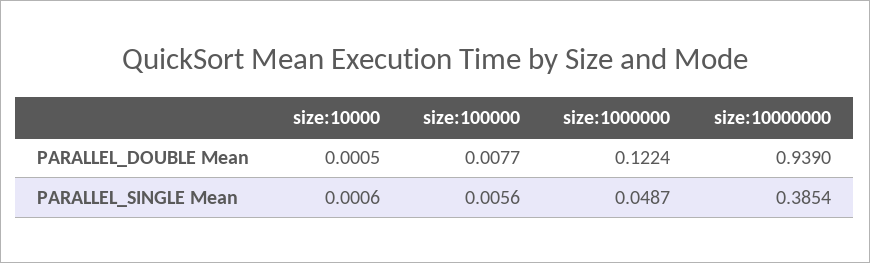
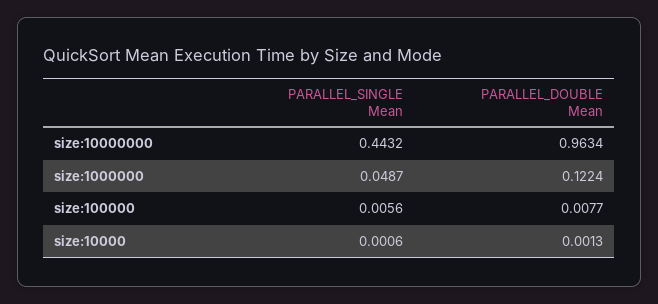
  {
    "size:10000": {
-     "PARALLEL_DOUBLE Mean": 0.0005,
+     "PARALLEL_DOUBLE Mean": 0.0013,
      "PARALLEL_SINGLE Mean": 0.0006
    },
    "size:100000": {
      "PARALLEL_DOUBLE Mean": 0.0077,
      "PARALLEL_SINGLE Mean": 0.0056
    },
    "size:1000000": {
      "PARALLEL_DOUBLE Mean": 0.1224,
      "PARALLEL_SINGLE Mean": 0.0487
    },
    "size:10000000": {
-     "PARALLEL_DOUBLE Mean": 0.939,
+     "PARALLEL_DOUBLE Mean": 0.9634,
-     "PARALLEL_SINGLE Mean": 0.3854
+     "PARALLEL_SINGLE Mean": 0.4432
    }
  }

